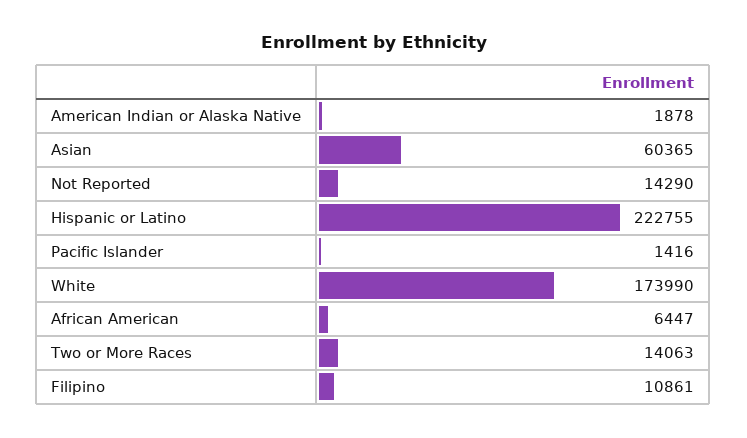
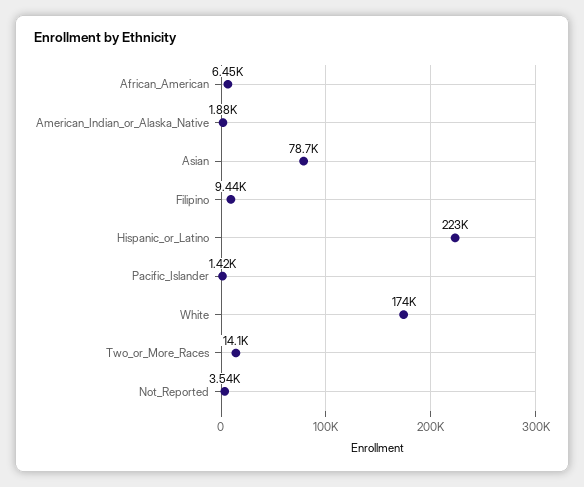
  {
    "American Indian or Alaska Native": 1878,
-   "Asian": 60365,
+   "Asian": 78700,
-   "Not Reported": 14290,
+   "Not Reported": 3540,
    "Hispanic or Latino": 222755,
    "Pacific Islander": 1416,
    "White": 173990,
    "African American": 6447,
    "Two or More Races": 14063,
-   "Filipino": 10861
+   "Filipino": 9440
  }

